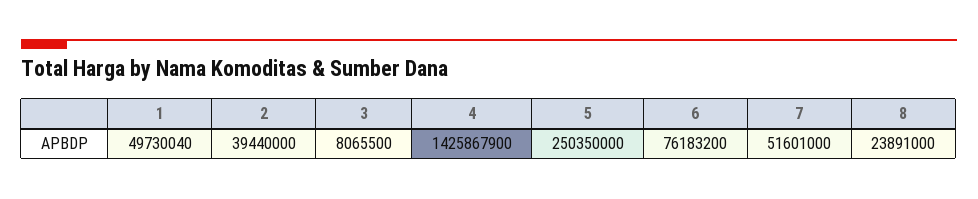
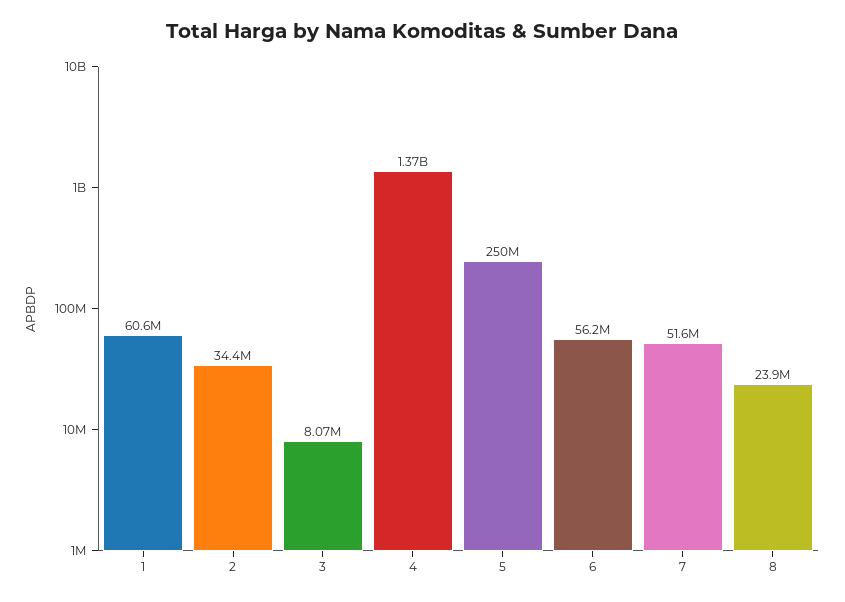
  {
-   "1": 49730040,
+   "1": 60600000,
-   "2": 39440000,
+   "2": 34400000,
    "3": 8065500,
-   "4": 1425867900,
+   "4": 1370000000,
    "5": 250350000,
-   "6": 76183200,
+   "6": 56200000,
    "7": 51601000,
    "8": 23891000
  }

